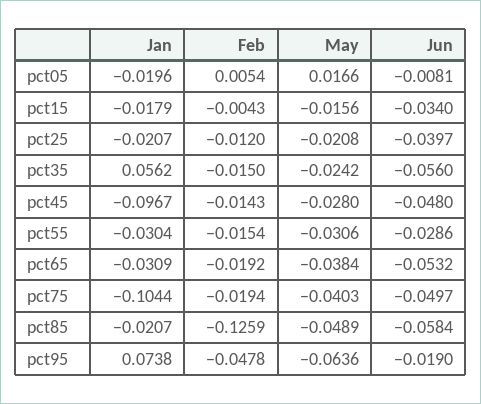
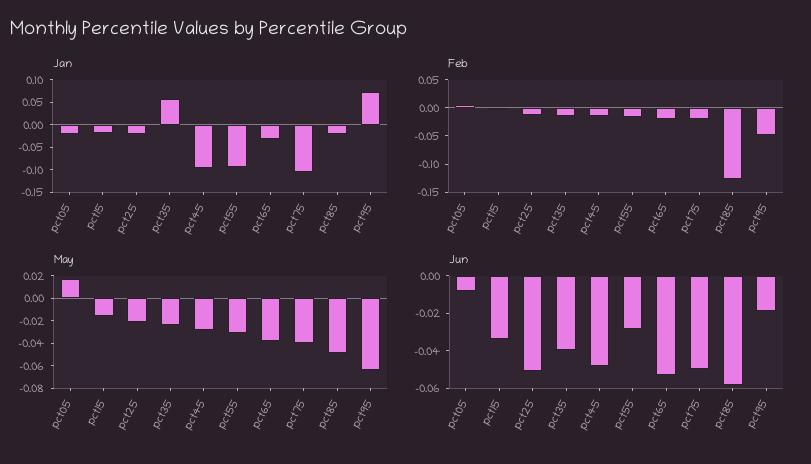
  {
    "Jan": {
      "pct05": -0.0196,
      "pct15": -0.0179,
      "pct25": -0.0207,
      "pct35": 0.0562,
      "pct45": -0.0967,
-     "pct55": -0.0304,
+     "pct55": -0.1,
      "pct65": -0.0309,
      "pct75": -0.1044,
      "pct85": -0.0207,
      "pct95": 0.0738
    },
    "Feb": {
      "pct05": 0.0054,
      "pct15": -0.0043,
      "pct25": -0.012,
      "pct35": -0.015,
      "pct45": -0.0143,
      "pct55": -0.0154,
      "pct65": -0.0192,
      "pct75": -0.0194,
      "pct85": -0.1259,
      "pct95": -0.0478
    },
    "May": {
      "pct05": 0.0166,
      "pct15": -0.0156,
      "pct25": -0.0208,
      "pct35": -0.0242,
      "pct45": -0.028,
      "pct55": -0.0306,
      "pct65": -0.0384,
      "pct75": -0.0403,
      "pct85": -0.0489,
      "pct95": -0.0636
    },
    "Jun": {
      "pct05": -0.0081,
      "pct15": -0.034,
-     "pct25": -0.0397,
+     "pct25": -0.05,
-     "pct35": -0.056,
+     "pct35": -0.04,
      "pct45": -0.048,
      "pct55": -0.0286,
      "pct65": -0.0532,
      "pct75": -0.0497,
      "pct85": -0.0584,
      "pct95": -0.019
    }
  }

